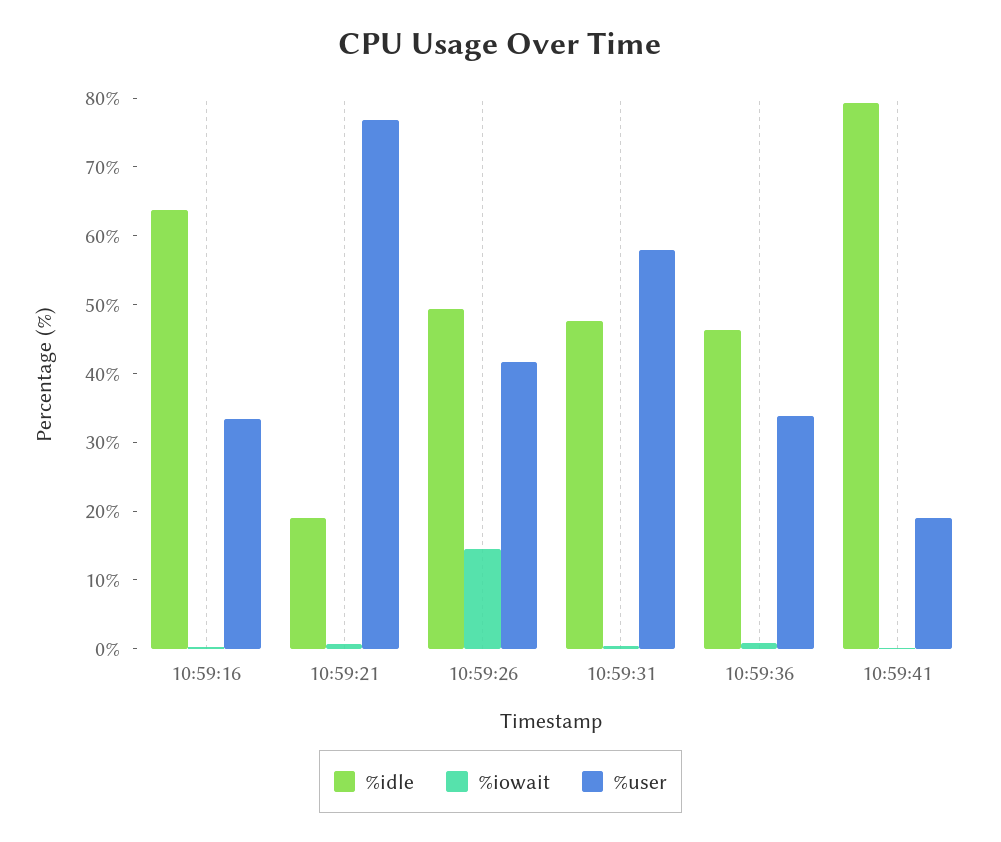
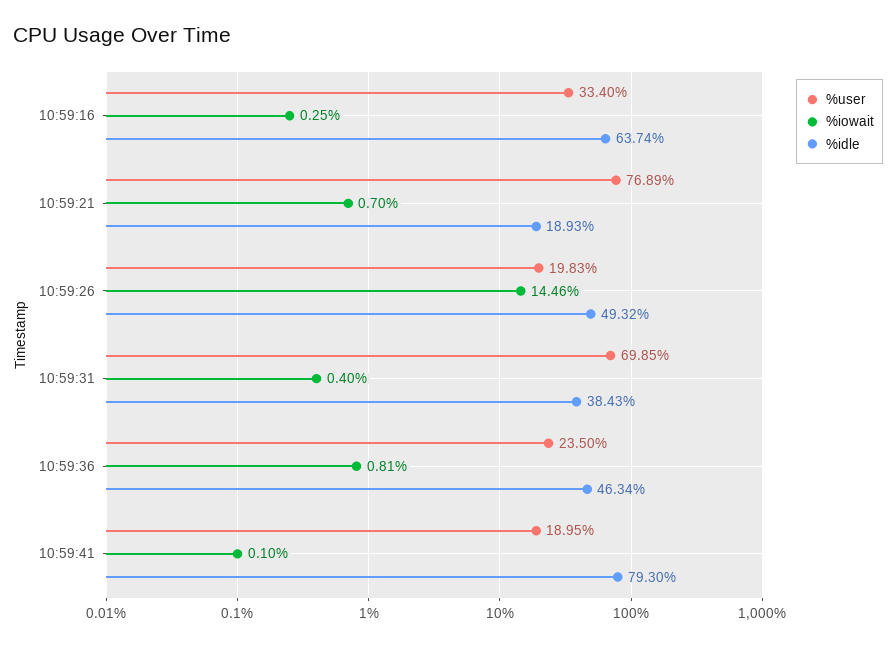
  {
    "%idle": {
      "10:59:16": 63.74,
      "10:59:21": 18.93,
      "10:59:26": 49.32,
-     "10:59:31": 48,
+     "10:59:31": 38.43,
      "10:59:36": 46.34,
      "10:59:41": 79.3
    },
    "%iowait": {
      "10:59:16": 0.25,
      "10:59:21": 0.7,
      "10:59:26": 14.46,
      "10:59:31": 0.4,
      "10:59:36": 0.81,
      "10:59:41": 0.1
    },
    "%user": {
      "10:59:16": 33.4,
      "10:59:21": 76.89,
-     "10:59:26": 42,
+     "10:59:26": 19.83,
-     "10:59:31": 58,
+     "10:59:31": 69.85,
-     "10:59:36": 34,
+     "10:59:36": 23.5,
      "10:59:41": 18.95
    }
  }

